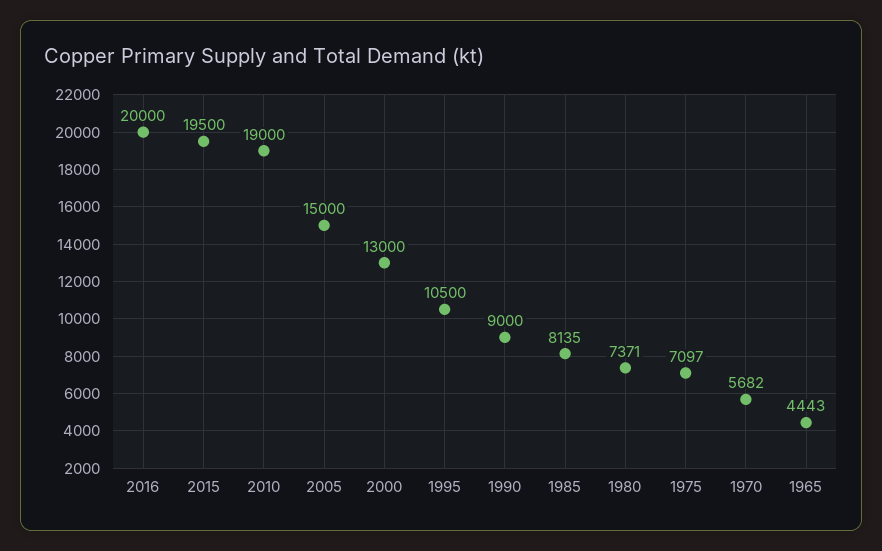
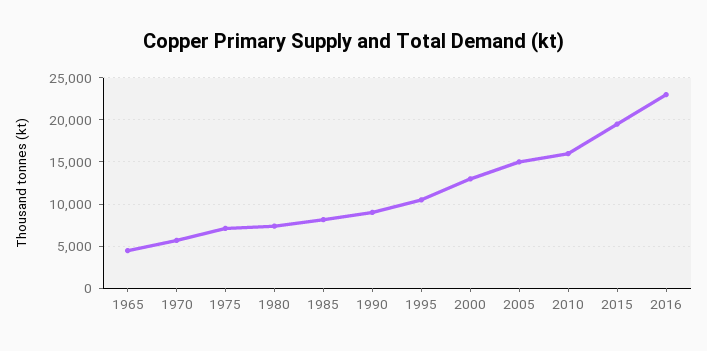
  {
-   "2016": 20000,
+   "2016": 23000,
    "2015": 19500,
-   "2010": 19000,
+   "2010": 16000,
    "2005": 15000,
    "2000": 13000,
    "1995": 10500,
    "1990": 9000,
    "1985": 8135,
    "1980": 7371,
    "1975": 7097,
    "1970": 5682,
    "1965": 4443
  }

